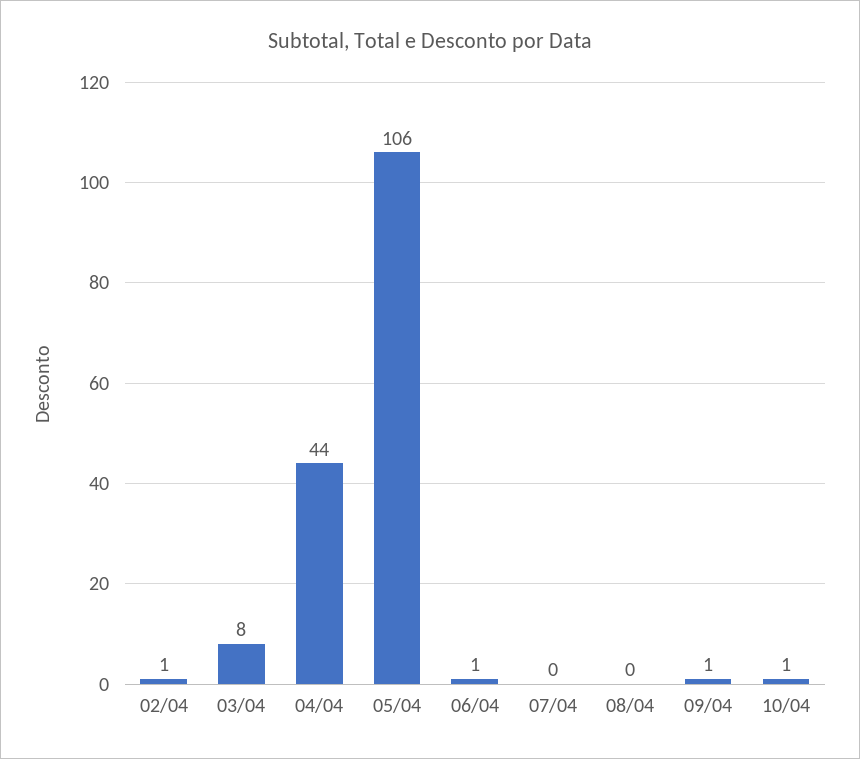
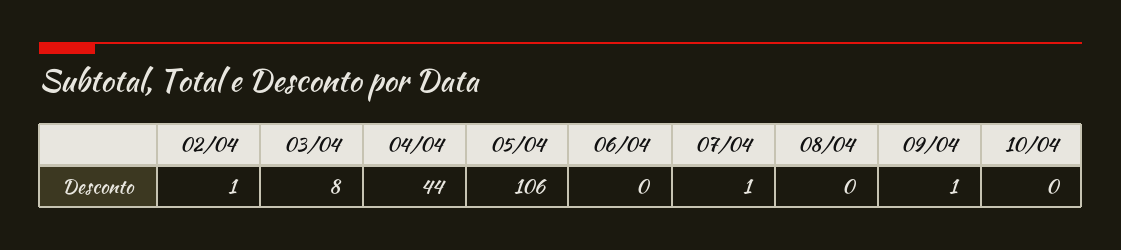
  {
    "02/04": 1,
    "03/04": 8,
    "04/04": 44,
    "05/04": 106,
-   "06/04": 1,
+   "06/04": 0,
-   "07/04": 0,
+   "07/04": 1,
    "08/04": 0,
    "09/04": 1,
-   "10/04": 1
+   "10/04": 0
  }

